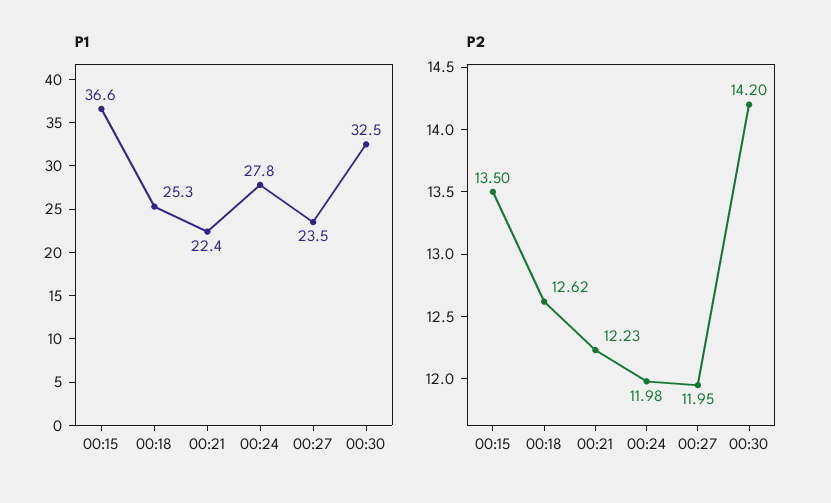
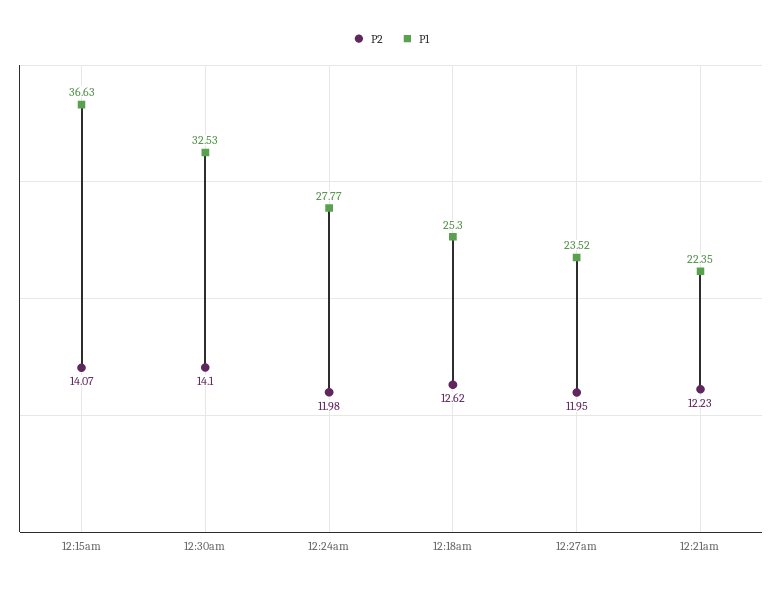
  {
    "P1": {
      "00:15": 36.63,
      "00:18": 25.3,
      "00:21": 22.35,
      "00:24": 27.77,
      "00:27": 23.52,
      "00:30": 32.53
    },
    "P2": {
-     "00:15": 13.5,
+     "00:15": 14.07,
      "00:18": 12.62,
      "00:21": 12.23,
      "00:24": 11.98,
      "00:27": 11.95,
-     "00:30": 14.2
+     "00:30": 14.1
    }
  }

